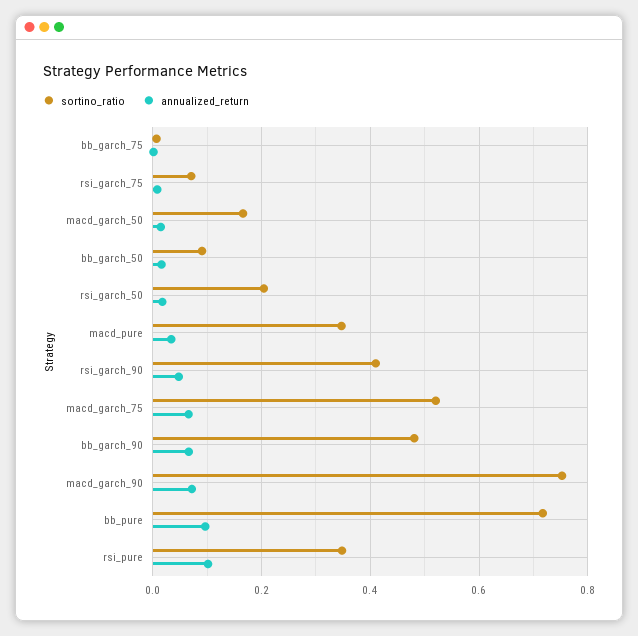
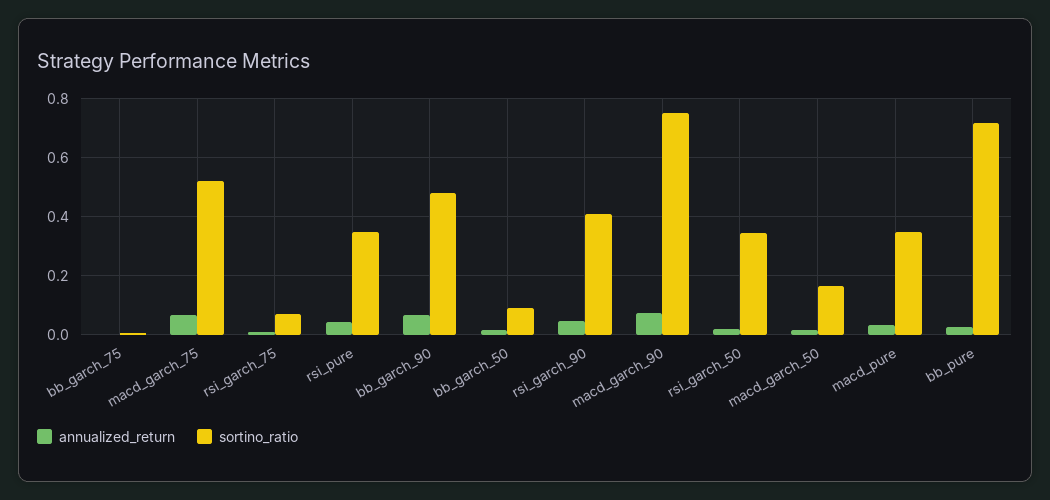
  {
    "sortino_ratio": {
      "bb_garch_75": 0,
      "rsi_garch_75": 0.08,
      "macd_garch_50": 0.16,
      "bb_garch_50": 0.1,
-     "rsi_garch_50": 0.2,
+     "rsi_garch_50": 0.35,
      "macd_pure": 0.34,
      "rsi_garch_90": 0.4,
      "macd_garch_75": 0.52,
      "bb_garch_90": 0.48,
      "macd_garch_90": 0.76,
      "bb_pure": 0.72,
      "rsi_pure": 0.34
    },
    "annualized_return": {
      "bb_garch_75": 0,
      "rsi_garch_75": 0,
      "macd_garch_50": 0.02,
      "bb_garch_50": 0.02,
      "rsi_garch_50": 0.02,
      "macd_pure": 0.04,
      "rsi_garch_90": 0.04,
      "macd_garch_75": 0.06,
      "bb_garch_90": 0.06,
      "macd_garch_90": 0.08,
-     "bb_pure": 0.1,
+     "bb_pure": 0.025,
-     "rsi_pure": 0.1
+     "rsi_pure": 0.05
    }
  }

